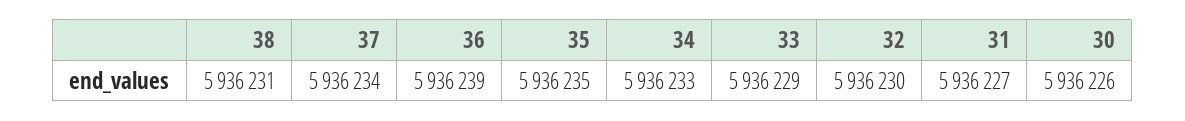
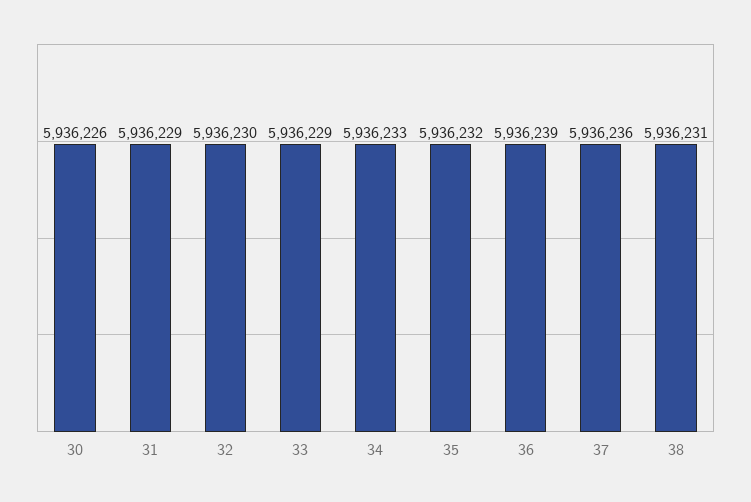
  {
    "38": 5936231,
-   "37": 5936234,
+   "37": 5936236,
    "36": 5936239,
-   "35": 5936235,
+   "35": 5936232,
    "34": 5936233,
    "33": 5936229,
    "32": 5936230,
-   "31": 5936227,
+   "31": 5936229,
    "30": 5936226
  }

